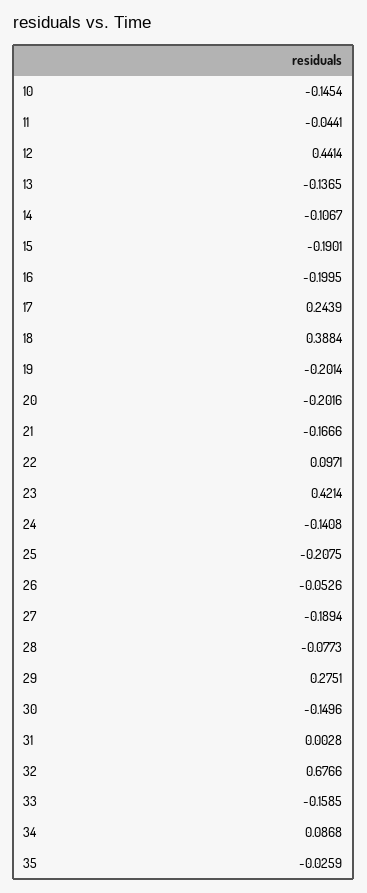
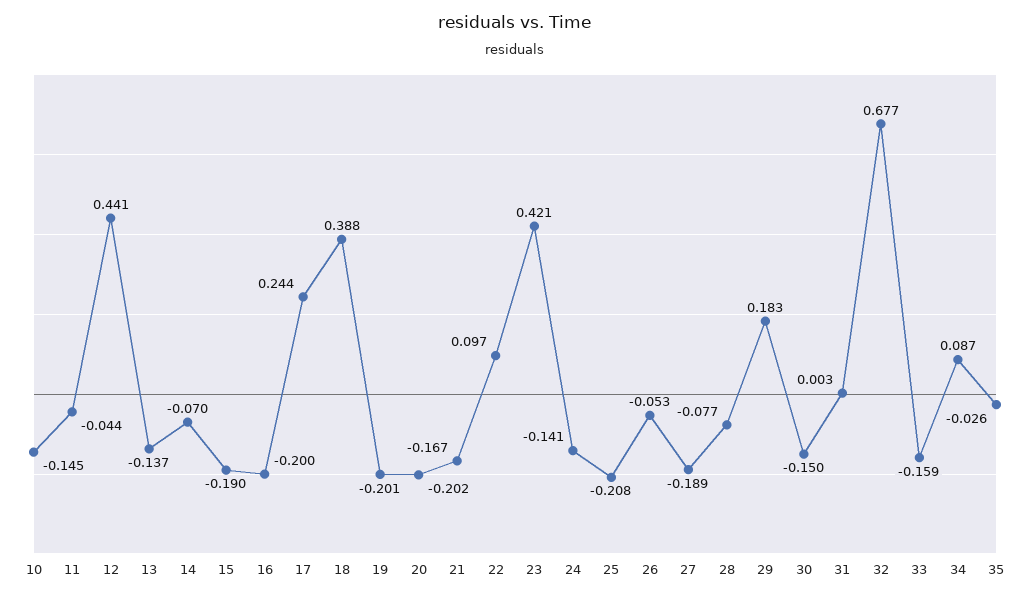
  {
    "10": -0.1454,
    "11": -0.0441,
    "12": 0.4414,
    "13": -0.1365,
-   "14": -0.1067,
+   "14": -0.07,
    "15": -0.1901,
    "16": -0.1995,
    "17": 0.2439,
    "18": 0.3884,
    "19": -0.2014,
    "20": -0.2016,
    "21": -0.1666,
    "22": 0.0971,
    "23": 0.4214,
    "24": -0.1408,
    "25": -0.2075,
    "26": -0.0526,
    "27": -0.1894,
    "28": -0.0773,
-   "29": 0.2751,
+   "29": 0.183,
    "30": -0.1496,
    "31": 0.0028,
    "32": 0.6766,
    "33": -0.1585,
    "34": 0.0868,
    "35": -0.0259
  }

